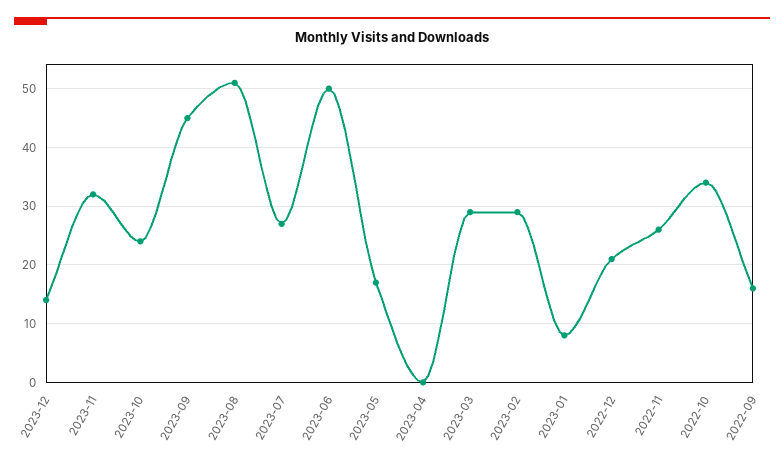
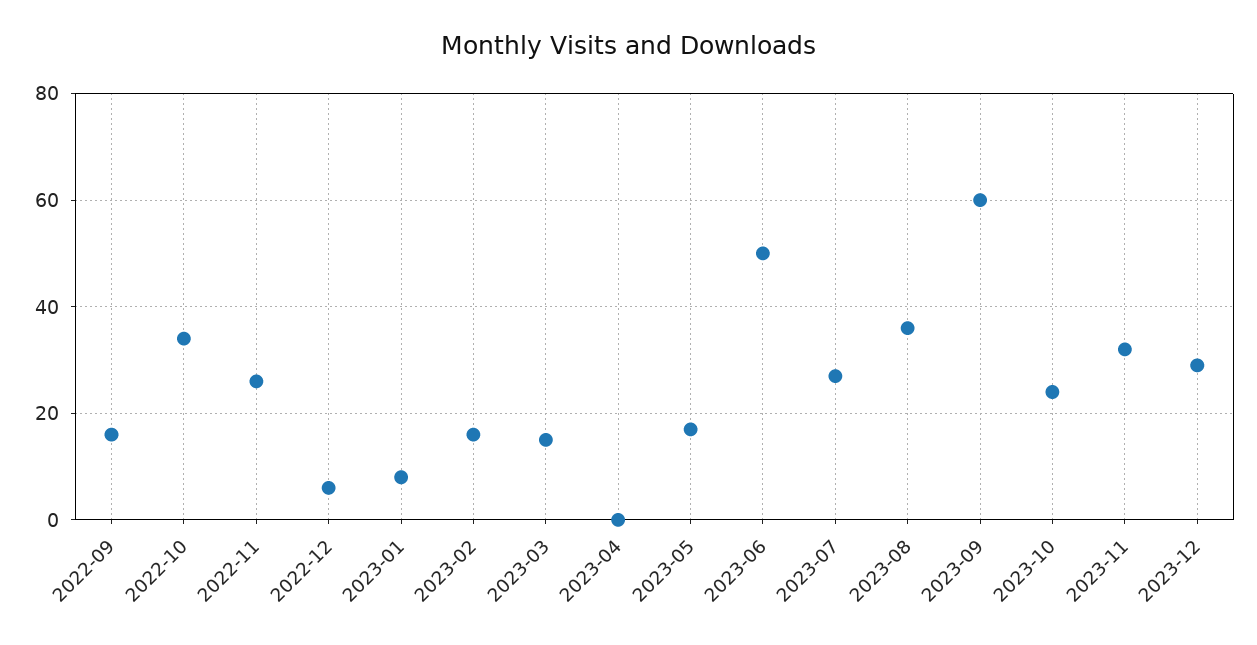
  {
-   "2023-12": 15,
+   "2023-12": 30,
    "2023-11": 30,
    "2023-10": 25,
-   "2023-09": 45,
+   "2023-09": 60,
-   "2023-08": 50,
+   "2023-08": 35,
    "2023-07": 25,
    "2023-06": 50,
    "2023-05": 15,
    "2023-04": 0,
-   "2023-03": 30,
+   "2023-03": 15,
-   "2023-02": 30,
+   "2023-02": 15,
    "2023-01": 10,
-   "2022-12": 20,
+   "2022-12": 5,
    "2022-11": 25,
    "2022-10": 35,
    "2022-09": 15
  }

